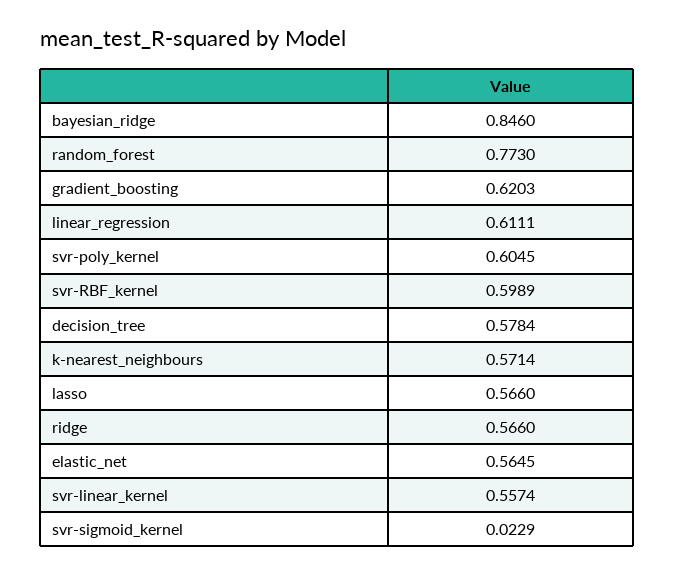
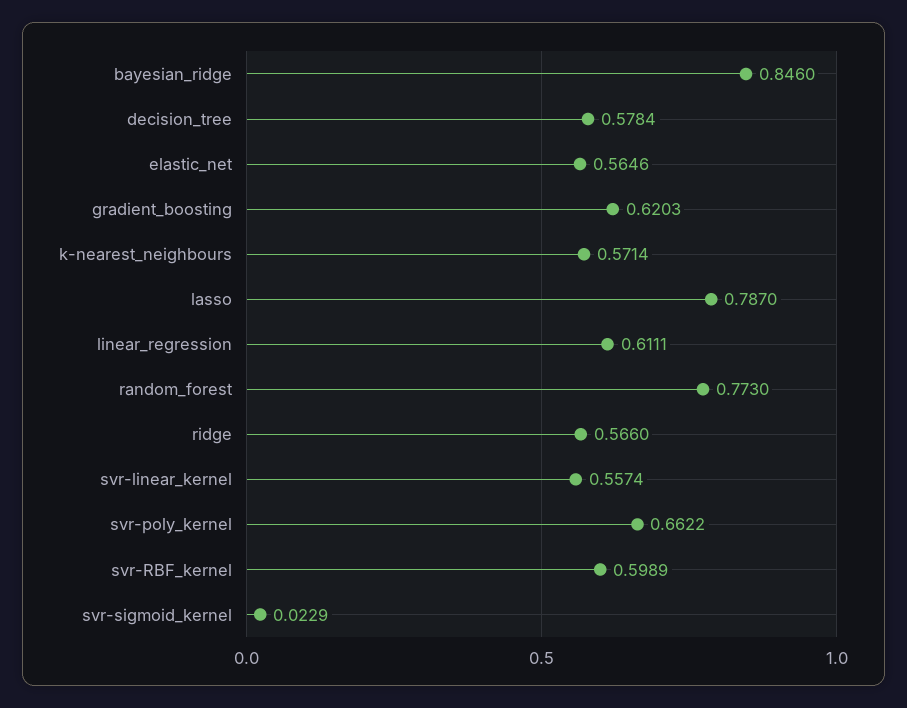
  {
    "bayesian_ridge": 0.846,
    "random_forest": 0.773,
    "gradient_boosting": 0.6203,
    "linear_regression": 0.6111,
-   "svr-poly_kernel": 0.6045,
+   "svr-poly_kernel": 0.6622,
    "svr-RBF_kernel": 0.5989,
    "decision_tree": 0.5784,
    "k-nearest_neighbours": 0.5714,
-   "lasso": 0.566,
+   "lasso": 0.787,
    "ridge": 0.566,
-   "elastic_net": 0.5645,
+   "elastic_net": 0.5646,
    "svr-linear_kernel": 0.5574,
    "svr-sigmoid_kernel": 0.0229
  }

